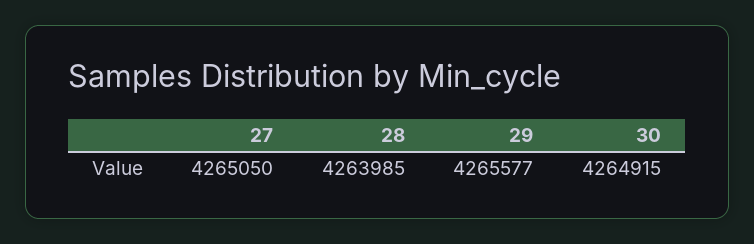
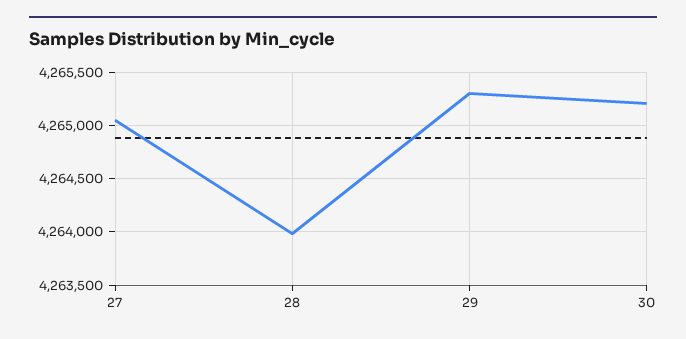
  {
    "27": 4265050,
    "28": 4263985,
-   "29": 4265577,
+   "29": 4265300,
-   "30": 4264915
+   "30": 4265200
  }

